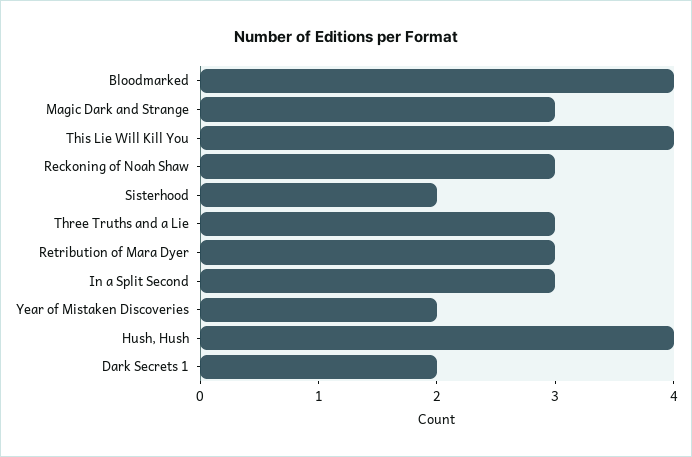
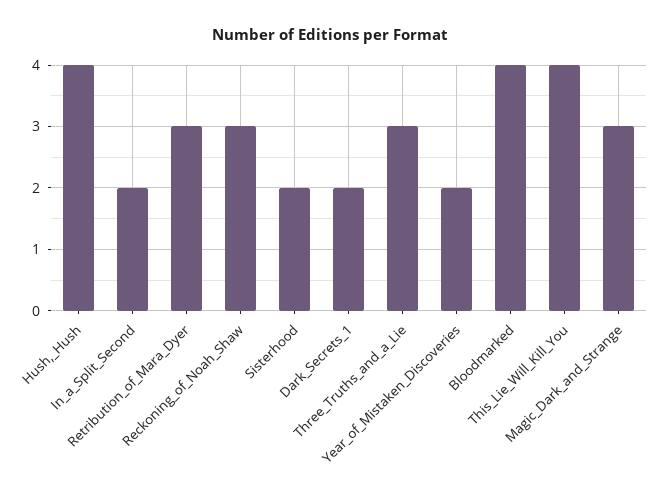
  {
    "Bloodmarked": 4,
    "Magic Dark and Strange": 3,
    "This Lie Will Kill You": 4,
    "Reckoning of Noah Shaw": 3,
    "Sisterhood": 2,
    "Three Truths and a Lie": 3,
    "Retribution of Mara Dyer": 3,
-   "In a Split Second": 3,
+   "In a Split Second": 2,
    "Year of Mistaken Discoveries": 2,
    "Hush, Hush": 4,
    "Dark Secrets 1": 2
  }

